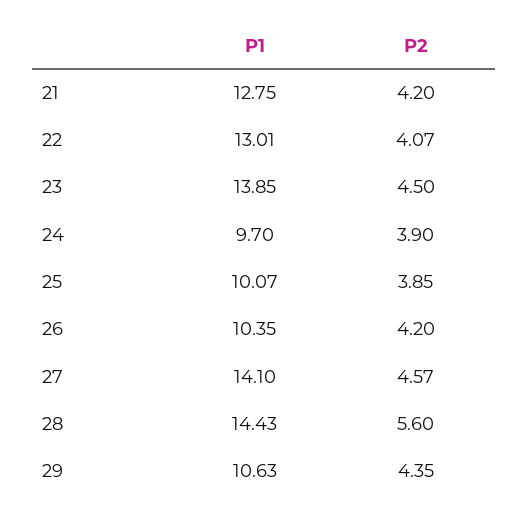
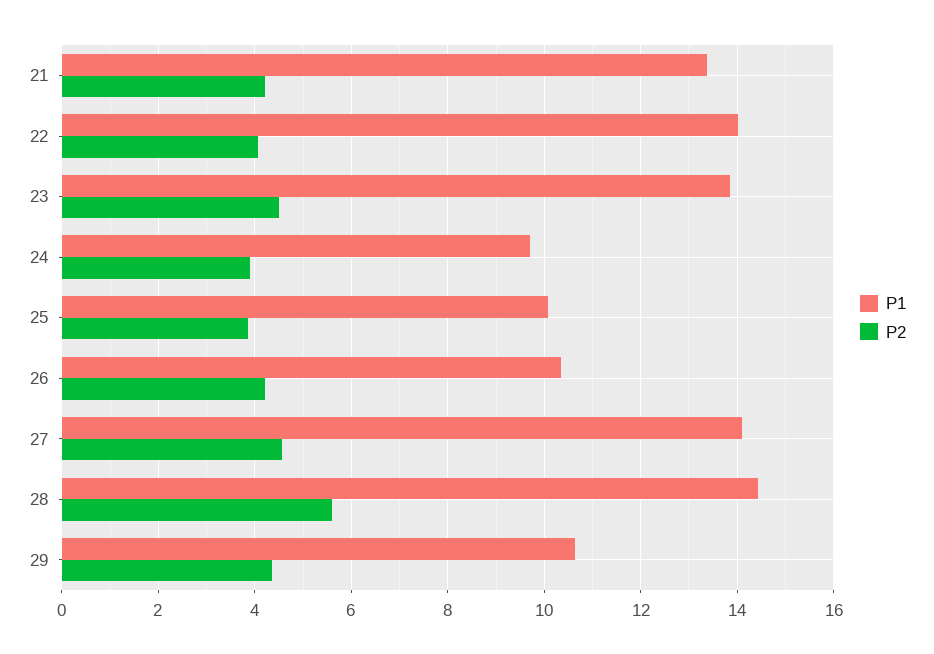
  {
    "P1": {
-     "21": 12.75,
+     "21": 13.4,
-     "22": 13.01,
+     "22": 14,
      "23": 13.85,
      "24": 9.7,
      "25": 10.07,
      "26": 10.35,
      "27": 14.1,
      "28": 14.43,
      "29": 10.63
    },
    "P2": {
      "21": 4.2,
      "22": 4.07,
      "23": 4.5,
      "24": 3.9,
      "25": 3.85,
      "26": 4.2,
      "27": 4.57,
      "28": 5.6,
      "29": 4.35
    }
  }

